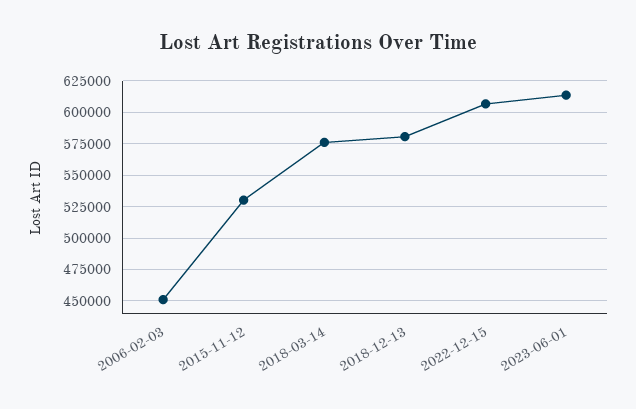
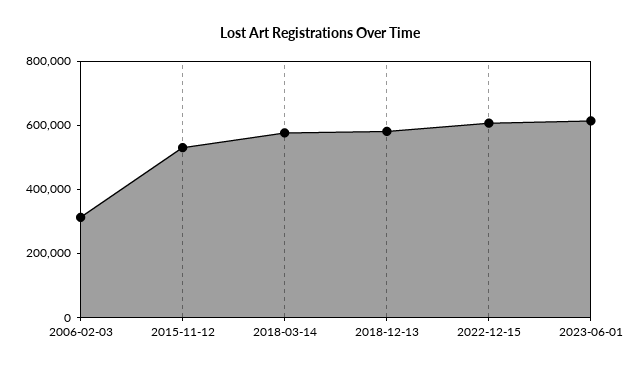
  {
-   "2006-02-03": 450000,
+   "2006-02-03": 300000,
    "2015-11-12": 530000,
    "2018-03-14": 575000,
    "2018-12-13": 580000,
    "2022-12-15": 605000,
    "2023-06-01": 615000
  }

